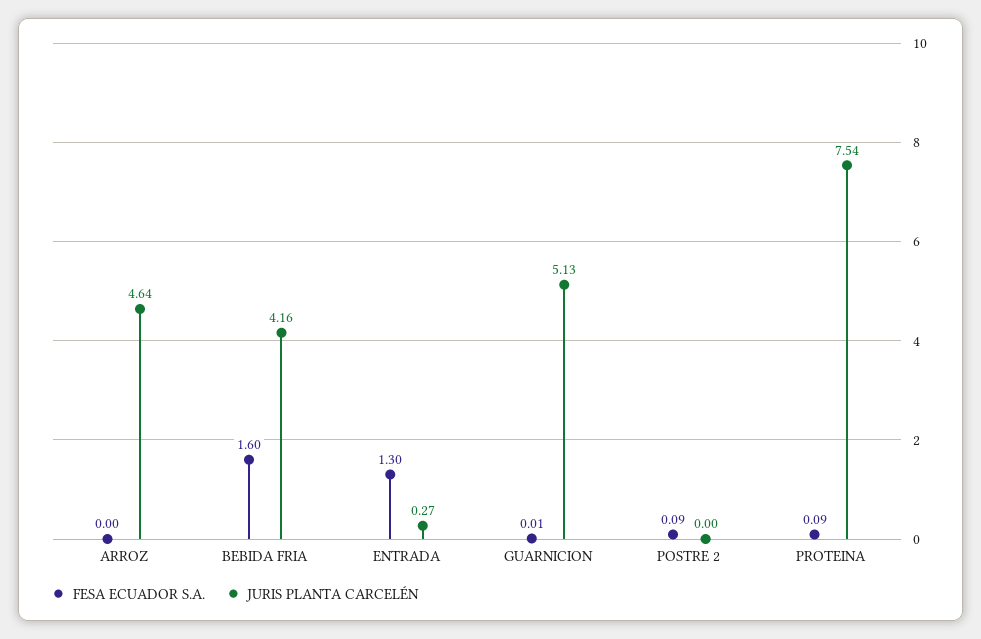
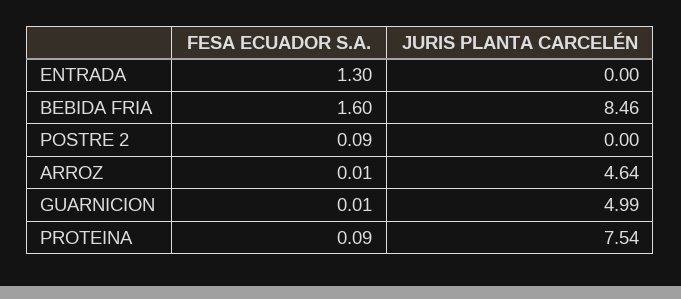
  {
    "FESA ECUADOR S.A.": {
-     "ARROZ": 0,
+     "ARROZ": 0.01,
      "BEBIDA FRIA": 1.6,
      "ENTRADA": 1.3,
      "GUARNICION": 0.01,
      "POSTRE 2": 0.09,
      "PROTEINA": 0.09
    },
    "JURIS PLANTA CARCELÉN": {
      "ARROZ": 4.64,
-     "BEBIDA FRIA": 4.16,
+     "BEBIDA FRIA": 8.46,
-     "ENTRADA": 0.27,
+     "ENTRADA": 0,
-     "GUARNICION": 5.13,
+     "GUARNICION": 4.99,
      "POSTRE 2": 0,
      "PROTEINA": 7.54
    }
  }

